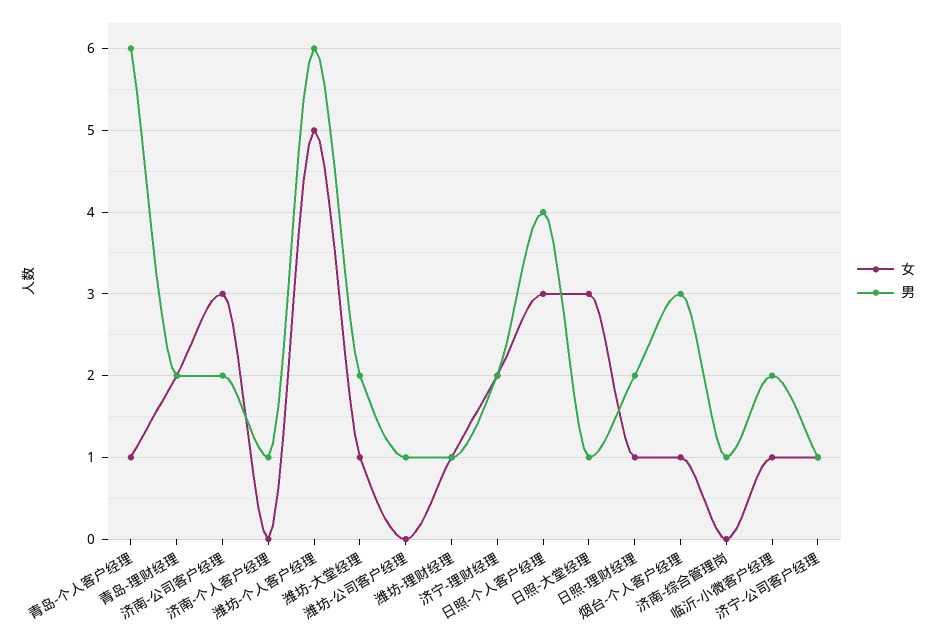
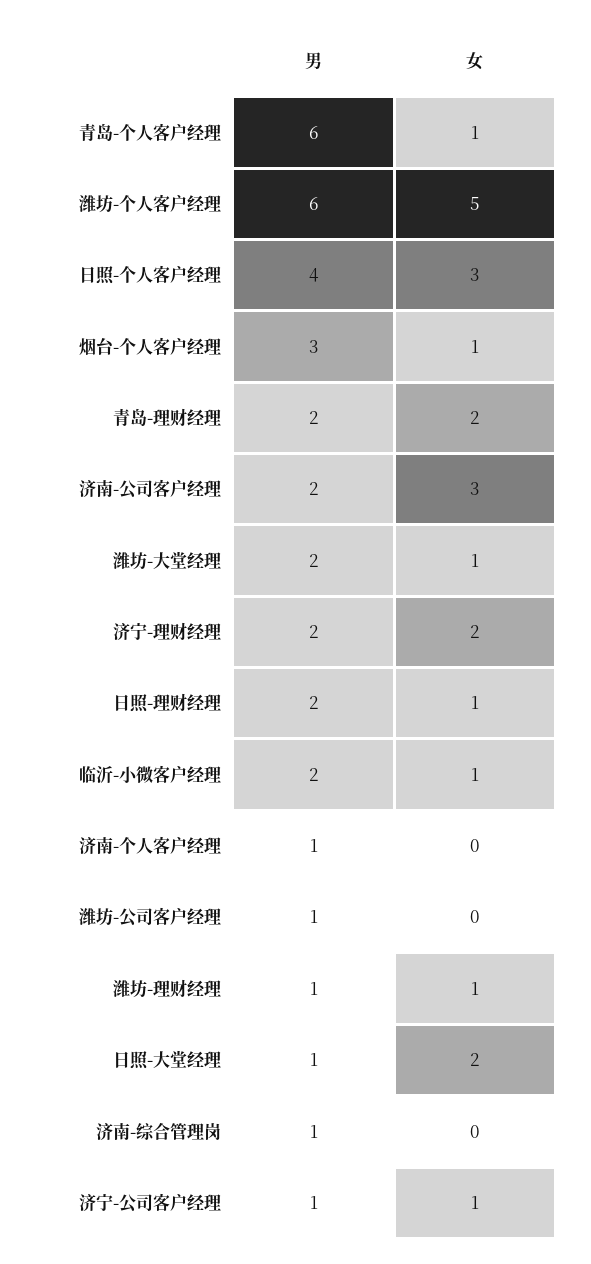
  {
    "女": {
      "青岛-个人客户经理": 1,
      "青岛-理财经理": 2,
      "济南-公司客户经理": 3,
      "济南-个人客户经理": 0,
      "潍坊-个人客户经理": 5,
      "潍坊-大堂经理": 1,
      "潍坊-公司客户经理": 0,
      "潍坊-理财经理": 1,
      "济宁-理财经理": 2,
      "日照-个人客户经理": 3,
-     "日照-大堂经理": 3,
+     "日照-大堂经理": 2,
      "日照-理财经理": 1,
      "烟台-个人客户经理": 1,
      "济南-综合管理岗": 0,
      "临沂-小微客户经理": 1,
      "济宁-公司客户经理": 1
    },
    "男": {
      "青岛-个人客户经理": 6,
      "青岛-理财经理": 2,
      "济南-公司客户经理": 2,
      "济南-个人客户经理": 1,
      "潍坊-个人客户经理": 6,
      "潍坊-大堂经理": 2,
      "潍坊-公司客户经理": 1,
      "潍坊-理财经理": 1,
      "济宁-理财经理": 2,
      "日照-个人客户经理": 4,
      "日照-大堂经理": 1,
      "日照-理财经理": 2,
      "烟台-个人客户经理": 3,
      "济南-综合管理岗": 1,
      "临沂-小微客户经理": 2,
      "济宁-公司客户经理": 1
    }
  }

